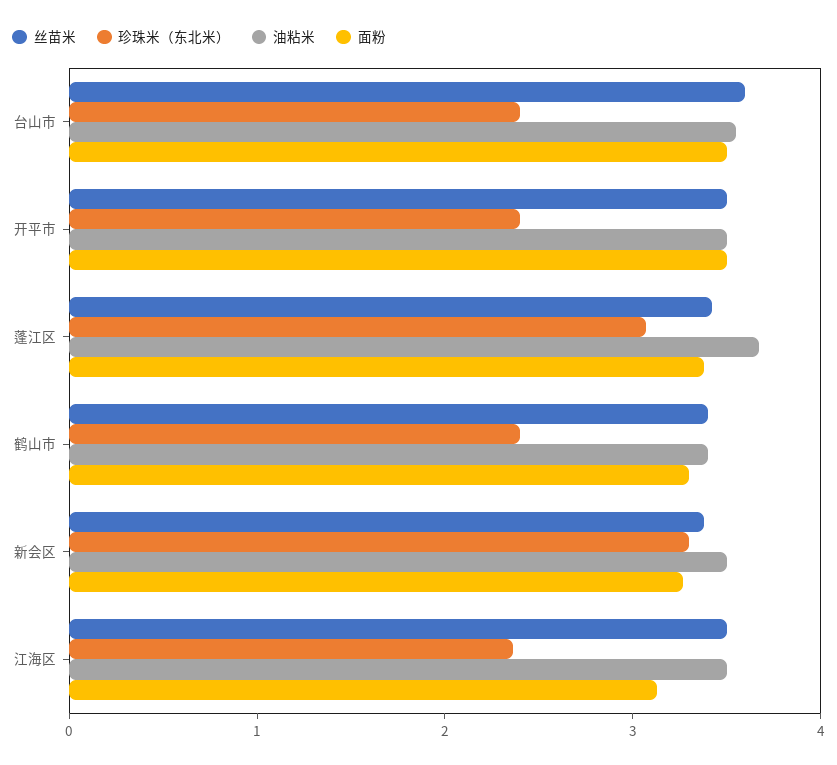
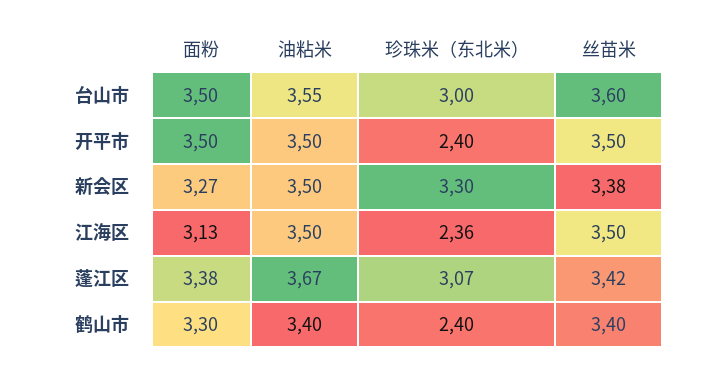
  {
    "丝苗米": {
      "台山市": 3.6,
      "开平市": 3.5,
      "蓬江区": 3.42,
      "鹤山市": 3.4,
      "新会区": 3.38,
      "江海区": 3.5
    },
    "珍珠米（东北米）": {
-     "台山市": 2.4,
+     "台山市": 3,
      "开平市": 2.4,
      "蓬江区": 3.07,
      "鹤山市": 2.4,
      "新会区": 3.3,
      "江海区": 2.36
    },
    "油粘米": {
      "台山市": 3.55,
      "开平市": 3.5,
      "蓬江区": 3.67,
      "鹤山市": 3.4,
      "新会区": 3.5,
      "江海区": 3.5
    },
    "面粉": {
      "台山市": 3.5,
      "开平市": 3.5,
      "蓬江区": 3.38,
      "鹤山市": 3.3,
      "新会区": 3.27,
      "江海区": 3.13
    }
  }

